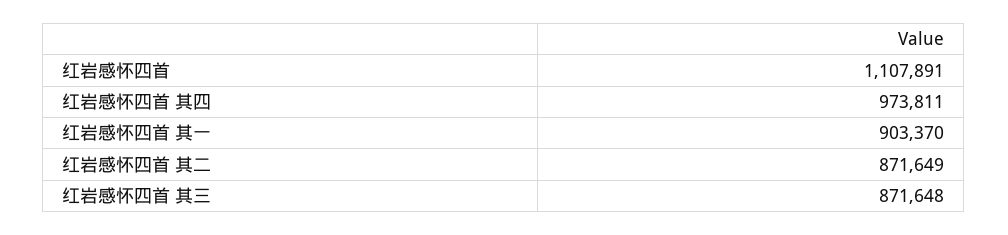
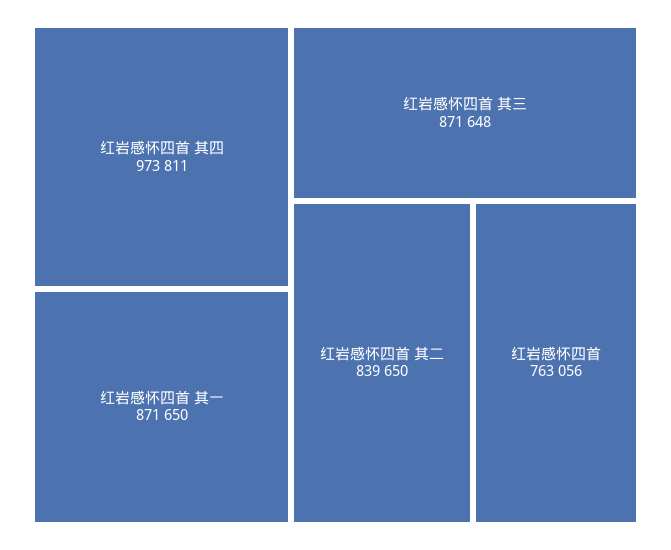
  {
-   "红岩感怀四首": 1107891,
+   "红岩感怀四首": 763056,
    "红岩感怀四首 其四": 973811,
-   "红岩感怀四首 其一": 903370,
+   "红岩感怀四首 其一": 871650,
-   "红岩感怀四首 其二": 871649,
+   "红岩感怀四首 其二": 839650,
    "红岩感怀四首 其三": 871648
  }

